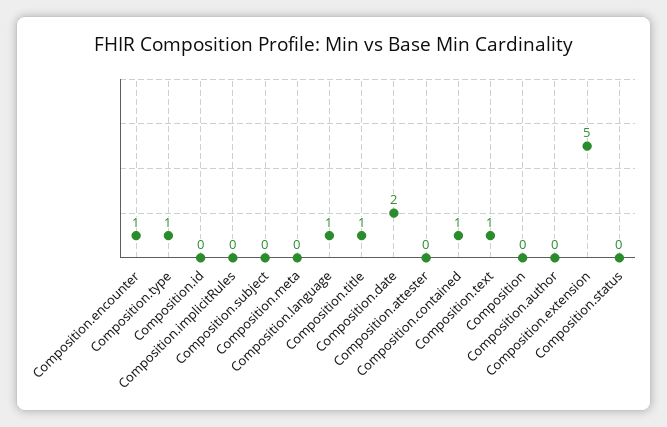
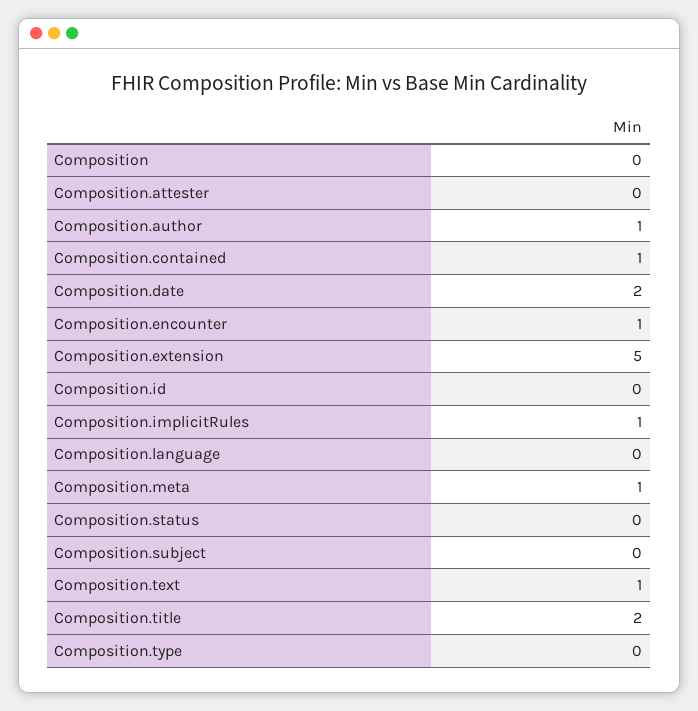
  {
    "Composition.encounter": 1,
-   "Composition.type": 1,
+   "Composition.type": 0,
    "Composition.id": 0,
-   "Composition.implicitRules": 0,
+   "Composition.implicitRules": 1,
    "Composition.subject": 0,
-   "Composition.meta": 0,
+   "Composition.meta": 1,
-   "Composition.language": 1,
+   "Composition.language": 0,
-   "Composition.title": 1,
+   "Composition.title": 2,
    "Composition.date": 2,
    "Composition.attester": 0,
    "Composition.contained": 1,
    "Composition.text": 1,
    "Composition": 0,
-   "Composition.author": 0,
+   "Composition.author": 1,
    "Composition.extension": 5,
    "Composition.status": 0
  }

